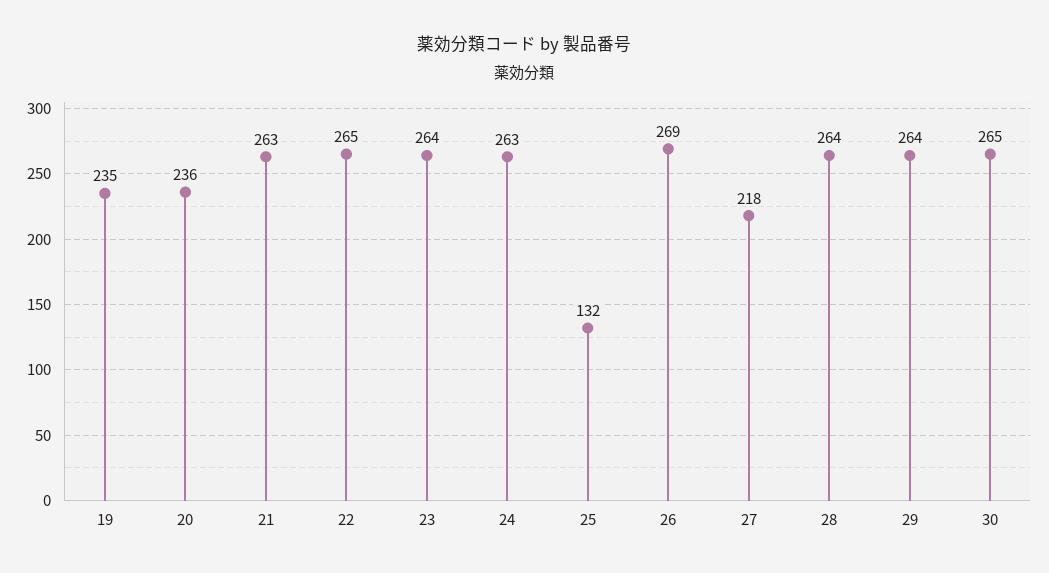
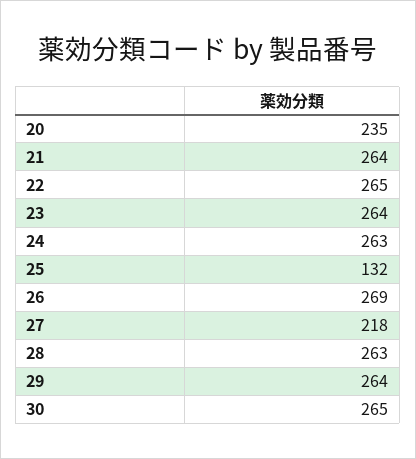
  {
-   "19": 235,
-   "20": 236,
+   "20": 235,
-   "21": 263,
+   "21": 264,
    "22": 265,
    "23": 264,
    "24": 263,
    "25": 132,
    "26": 269,
    "27": 218,
-   "28": 264,
+   "28": 263,
    "29": 264,
    "30": 265
  }

